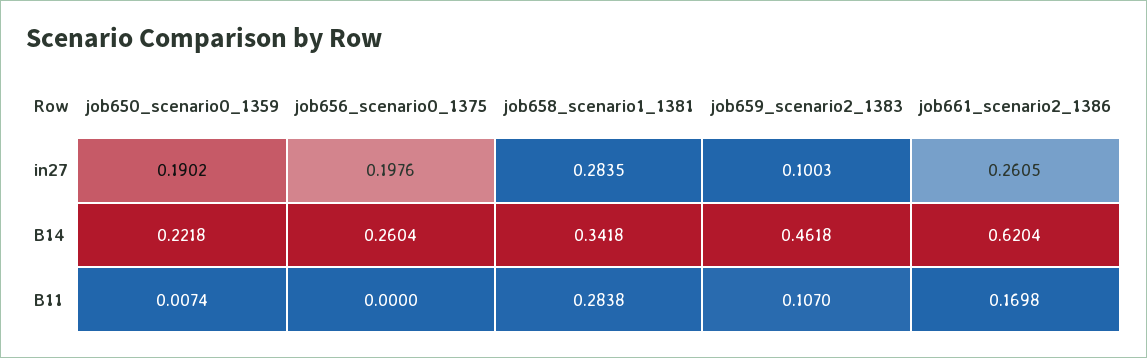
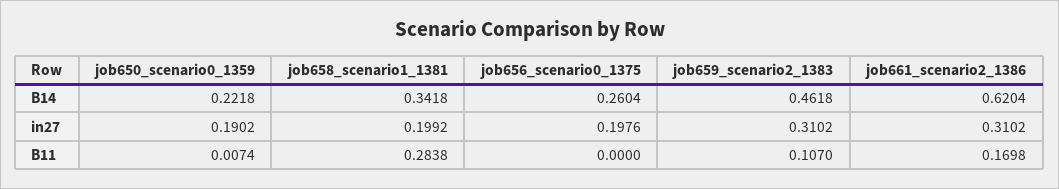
  {
    "job650_scenario0_1359": {
      "in27": 0.1902,
      "B14": 0.2218,
      "B11": 0.0074
    },
    "job656_scenario0_1375": {
      "in27": 0.1976,
      "B14": 0.2604,
      "B11": 0
    },
    "job658_scenario1_1381": {
-     "in27": 0.2835,
+     "in27": 0.1992,
      "B14": 0.3418,
      "B11": 0.2838
    },
    "job659_scenario2_1383": {
-     "in27": 0.1003,
+     "in27": 0.3102,
      "B14": 0.4618,
      "B11": 0.107
    },
    "job661_scenario2_1386": {
-     "in27": 0.2605,
+     "in27": 0.3102,
      "B14": 0.6204,
      "B11": 0.1698
    }
  }

